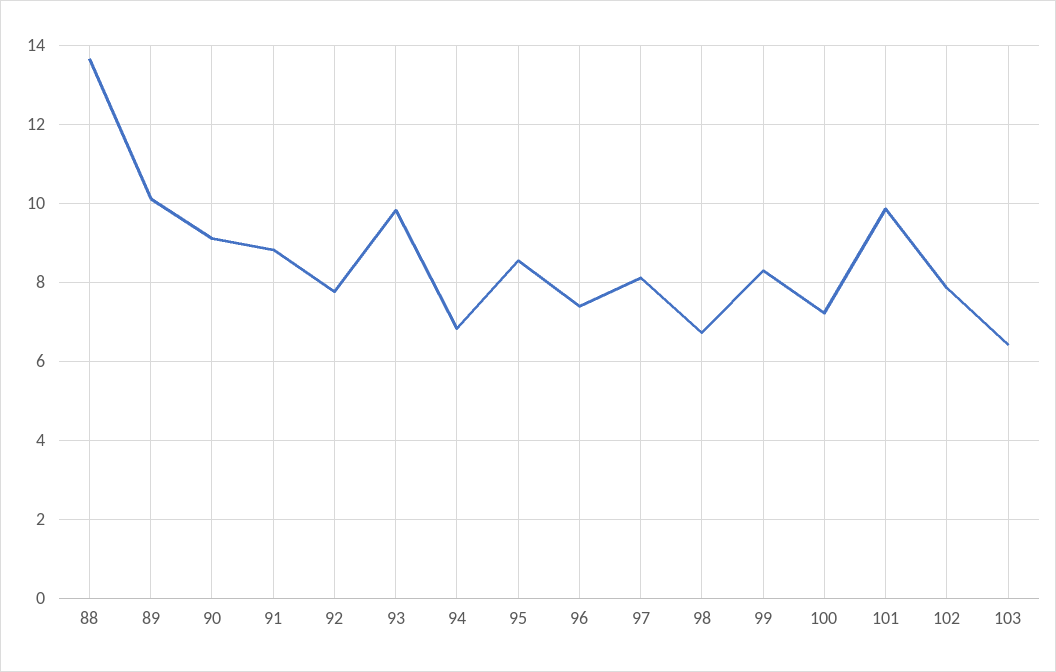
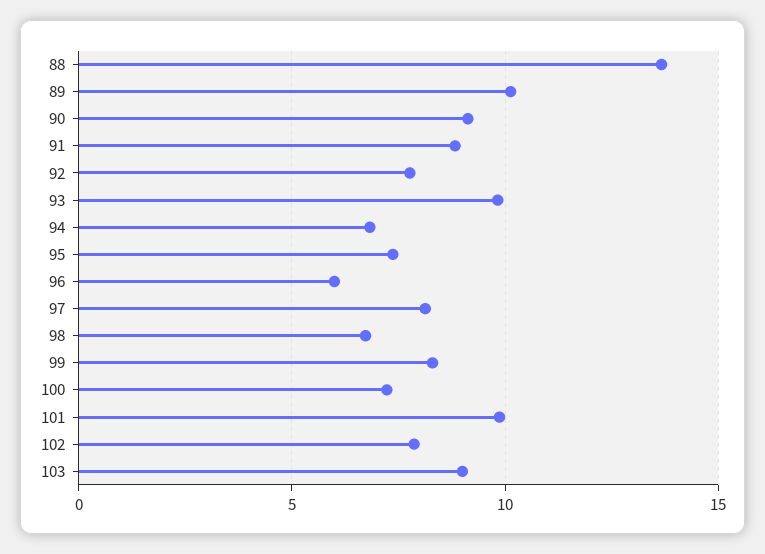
  {
    "88": 13.6,
    "89": 10.2,
    "90": 9.2,
    "91": 8.8,
    "92": 7.8,
    "93": 9.8,
    "94": 6.8,
-   "95": 8.6,
+   "95": 7.5,
-   "96": 7.4,
+   "96": 6,
    "97": 8.2,
    "98": 6.8,
    "99": 8.4,
    "100": 7.2,
    "101": 9.8,
    "102": 7.8,
-   "103": 6.4
+   "103": 9
  }

